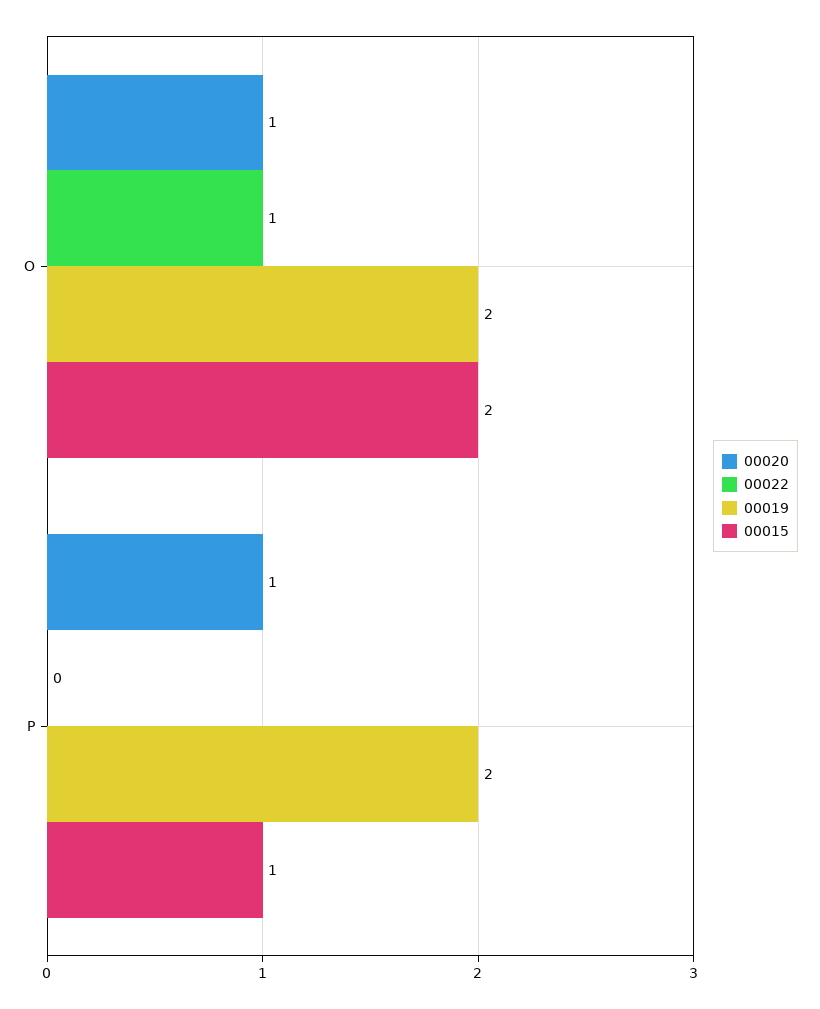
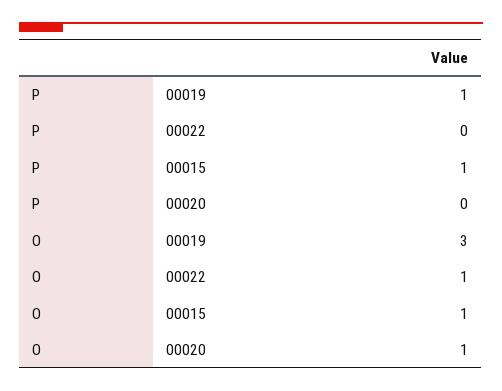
  {
    "00020": {
      "O": 1,
-     "P": 1
+     "P": 0
    },
    "00022": {
      "O": 1,
      "P": 0
    },
    "00019": {
-     "O": 2,
+     "O": 3,
-     "P": 2
+     "P": 1
    },
    "00015": {
-     "O": 2,
+     "O": 1,
      "P": 1
    }
  }

